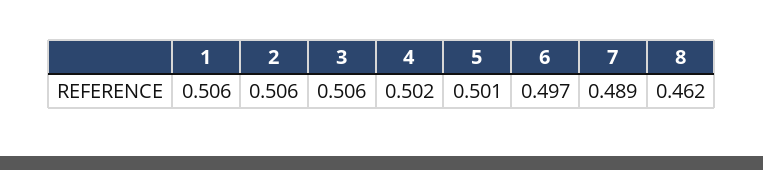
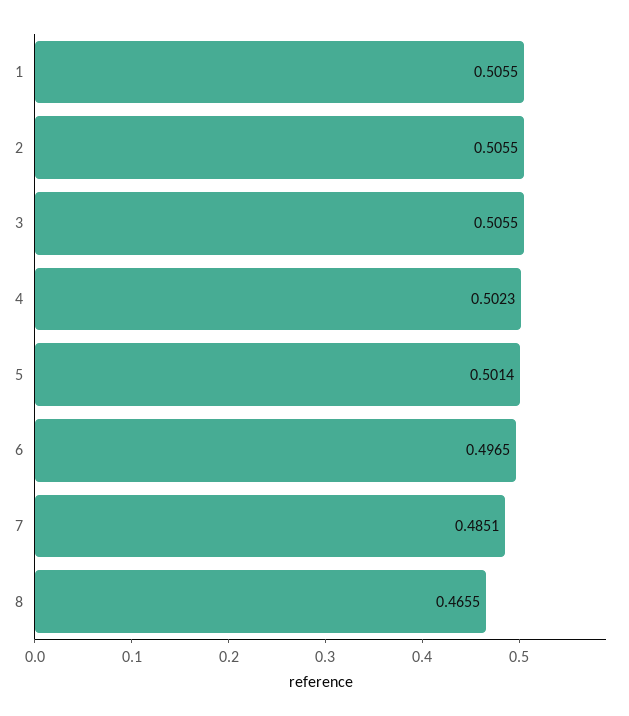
  {
    "1": 0.5055,
    "2": 0.5055,
    "3": 0.5055,
    "4": 0.5023,
    "5": 0.5014,
    "6": 0.4965,
-   "7": 0.489,
+   "7": 0.4851,
-   "8": 0.462
+   "8": 0.4655
  }

